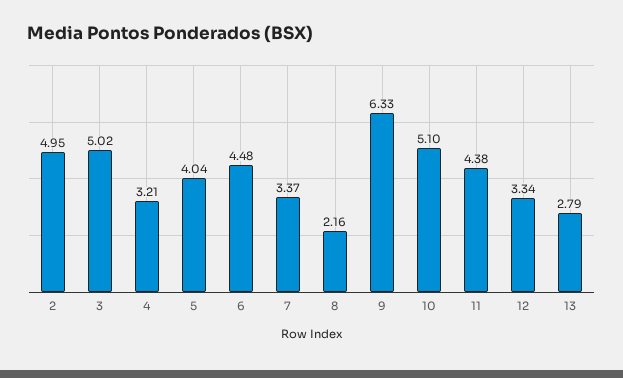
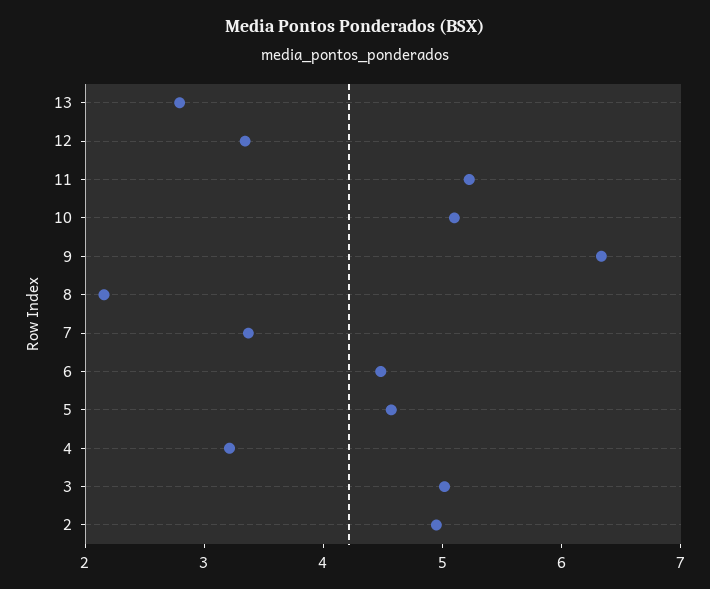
  {
    "2": 4.95,
    "3": 5.02,
    "4": 3.21,
-   "5": 4.04,
+   "5": 4.6,
    "6": 4.48,
    "7": 3.37,
    "8": 2.16,
    "9": 6.33,
    "10": 5.1,
-   "11": 4.38,
+   "11": 5.2,
    "12": 3.34,
    "13": 2.79
  }

